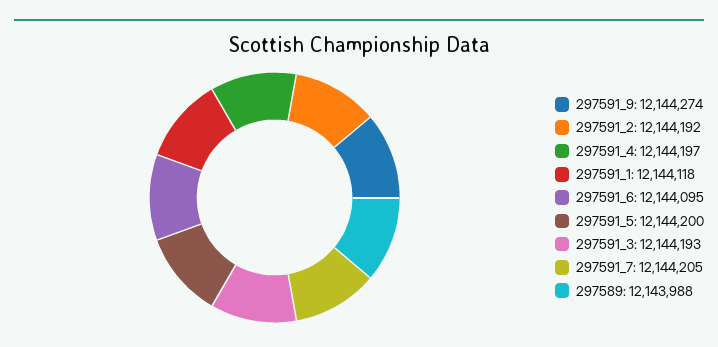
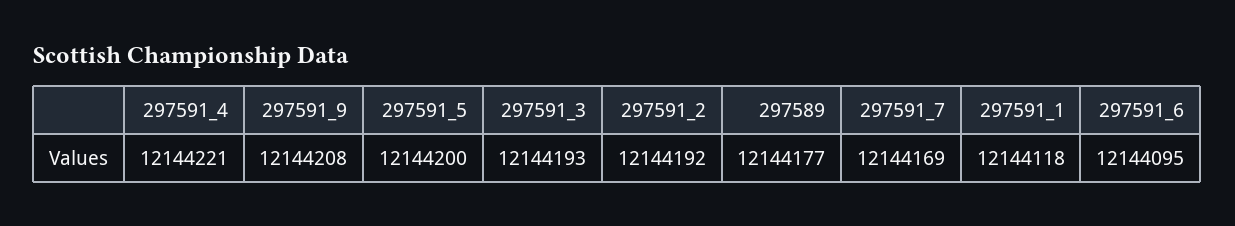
  {
-   "297591_9": 12144274,
+   "297591_9": 12144208,
    "297591_2": 12144192,
-   "297591_4": 12144197,
+   "297591_4": 12144221,
    "297591_1": 12144118,
    "297591_6": 12144095,
    "297591_5": 12144200,
    "297591_3": 12144193,
-   "297591_7": 12144205,
+   "297591_7": 12144169,
-   "297589": 12143988
+   "297589": 12144177
  }

